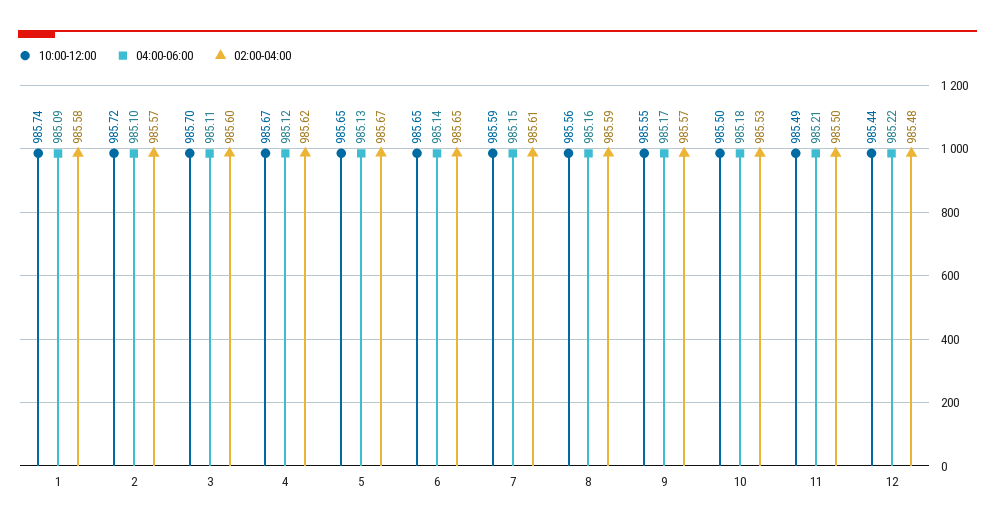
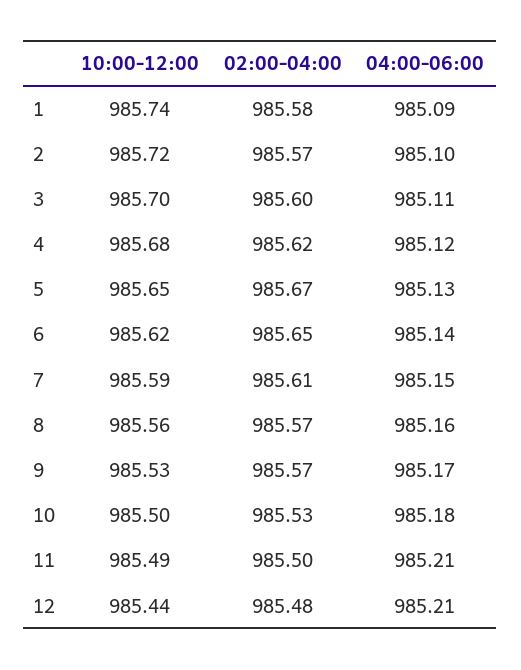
  {
    "10:00-12:00": {
      "1": 985.74,
      "2": 985.72,
      "3": 985.7,
-     "4": 985.67,
+     "4": 985.68,
      "5": 985.65,
-     "6": 985.65,
+     "6": 985.62,
      "7": 985.59,
      "8": 985.56,
-     "9": 985.55,
+     "9": 985.53,
      "10": 985.5,
      "11": 985.49,
      "12": 985.44
    },
    "04:00-06:00": {
      "1": 985.09,
      "2": 985.1,
      "3": 985.11,
      "4": 985.12,
      "5": 985.13,
      "6": 985.14,
      "7": 985.15,
      "8": 985.16,
      "9": 985.17,
      "10": 985.18,
      "11": 985.21,
-     "12": 985.22
+     "12": 985.21
    },
    "02:00-04:00": {
      "1": 985.58,
      "2": 985.57,
      "3": 985.6,
      "4": 985.62,
      "5": 985.67,
      "6": 985.65,
      "7": 985.61,
-     "8": 985.59,
+     "8": 985.57,
      "9": 985.57,
      "10": 985.53,
      "11": 985.5,
      "12": 985.48
    }
  }

